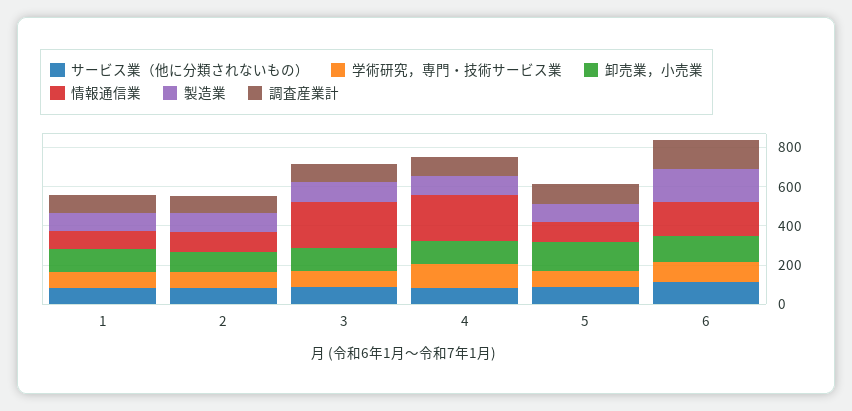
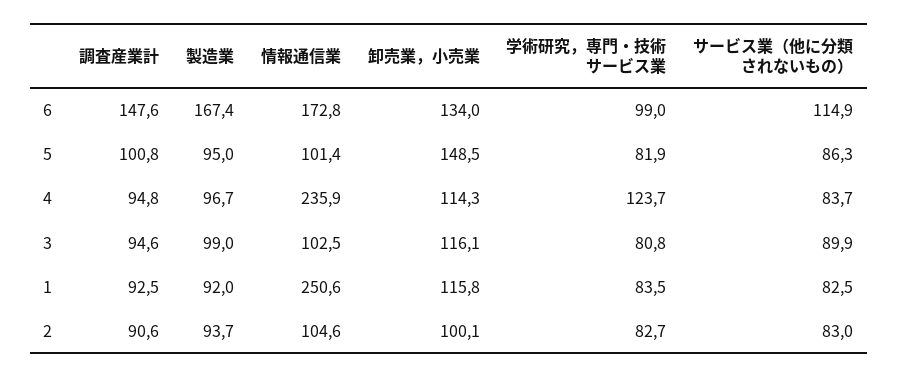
  {
    "サービス業（他に分類されないもの）": {
      "1": 82.5,
      "2": 83,
      "3": 89.9,
      "4": 83.7,
      "5": 86.3,
      "6": 114.9
    },
    "学術研究，専門・技術サービス業": {
      "1": 83.5,
      "2": 82.7,
      "3": 80.8,
      "4": 123.7,
      "5": 81.9,
      "6": 99
    },
    "卸売業，小売業": {
      "1": 115.8,
      "2": 100.1,
      "3": 116.1,
      "4": 114.3,
      "5": 148.5,
      "6": 134
    },
    "情報通信業": {
-     "1": 100,
+     "1": 250.6,
      "2": 104.6,
-     "3": 250,
+     "3": 102.5,
      "4": 235.9,
      "5": 101.4,
      "6": 172.8
    },
    "製造業": {
      "1": 92,
      "2": 93.7,
      "3": 99,
      "4": 96.7,
      "5": 95,
      "6": 167.4
    },
    "調査産業計": {
      "1": 92.5,
      "2": 90.6,
      "3": 94.6,
      "4": 94.8,
      "5": 100.8,
      "6": 147.6
    }
  }

